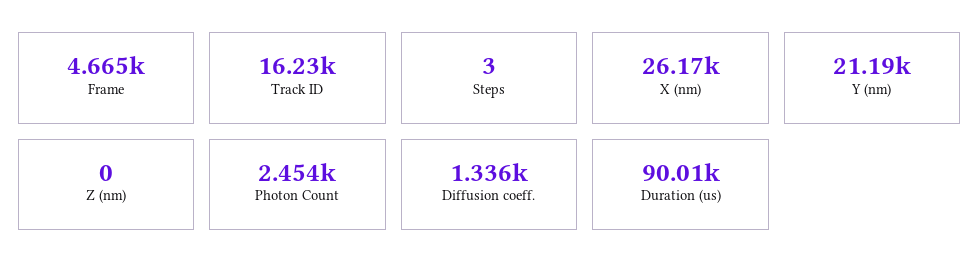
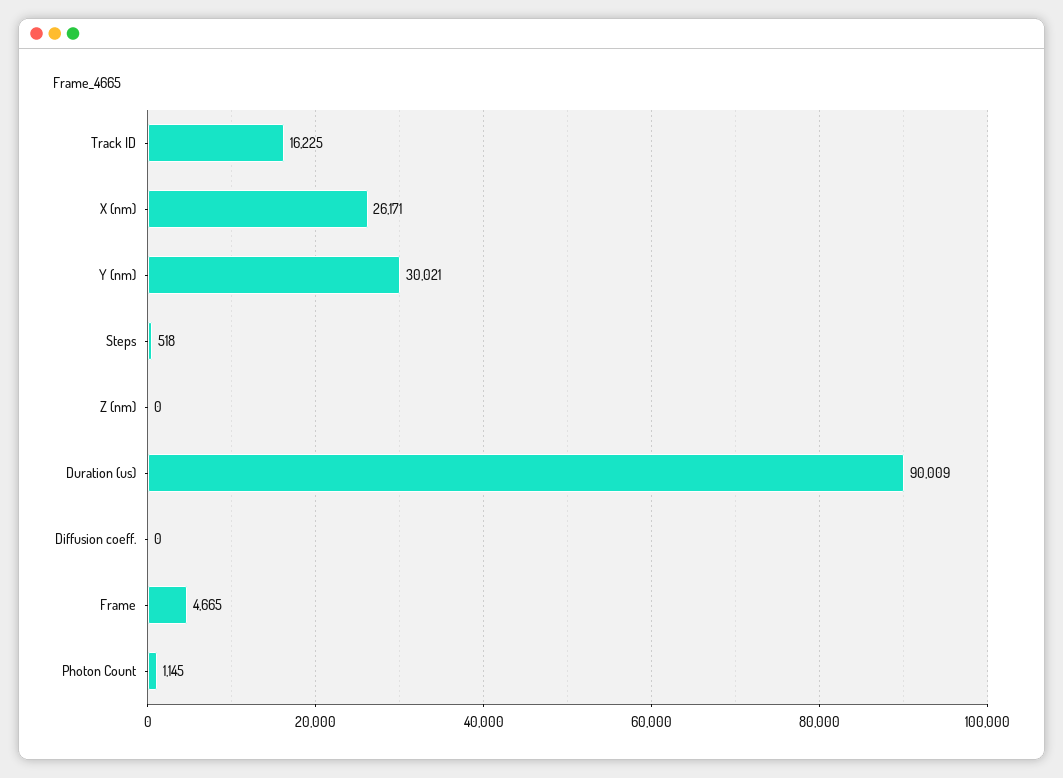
  {
    "Frame": 4665,
    "Track ID": 16225,
-   "Steps": 3,
+   "Steps": 518,
    "X (nm)": 26171,
-   "Y (nm)": 21190,
+   "Y (nm)": 30021,
    "Z (nm)": 0,
-   "Photon Count": 2454,
+   "Photon Count": 1145,
-   "Diffusion coeff.": 1336,
+   "Diffusion coeff.": 0,
    "Duration (us)": 90009
  }

